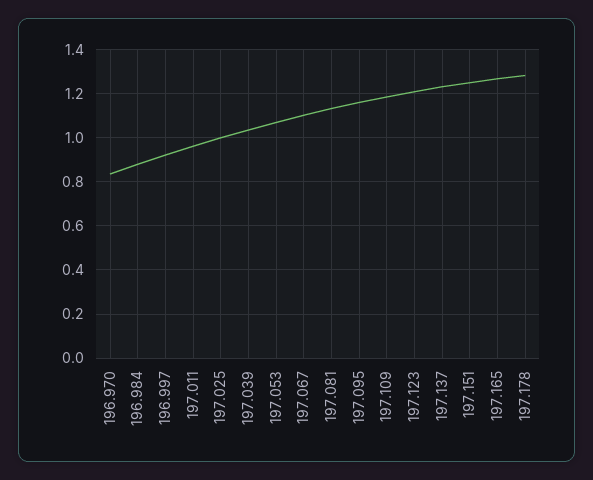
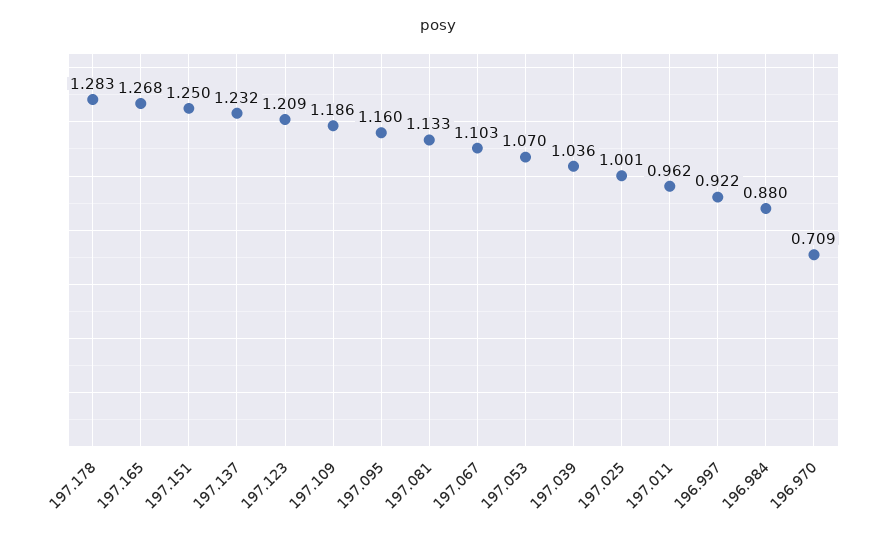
  {
-   "196.970": 0.85,
+   "196.970": 0.709,
    "196.984": 0.88,
    "196.997": 0.922,
    "197.011": 0.962,
    "197.025": 1.001,
    "197.039": 1.036,
    "197.053": 1.07,
    "197.067": 1.103,
    "197.081": 1.133,
    "197.095": 1.16,
    "197.109": 1.186,
    "197.123": 1.209,
    "197.137": 1.232,
    "197.151": 1.25,
    "197.165": 1.268,
    "197.178": 1.283
  }

